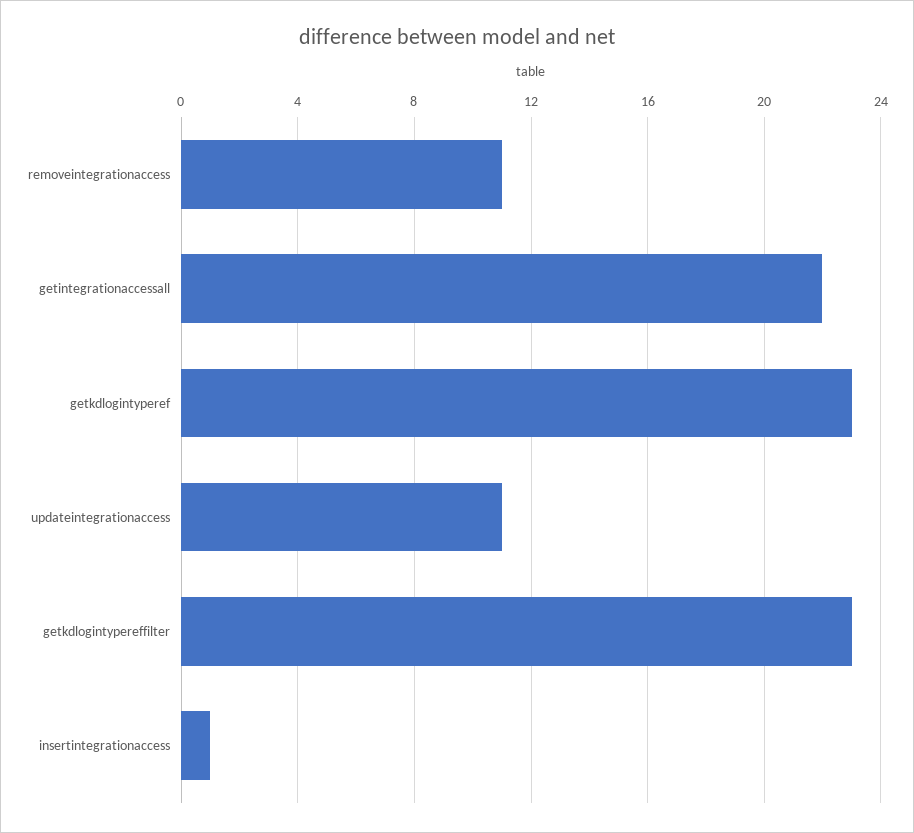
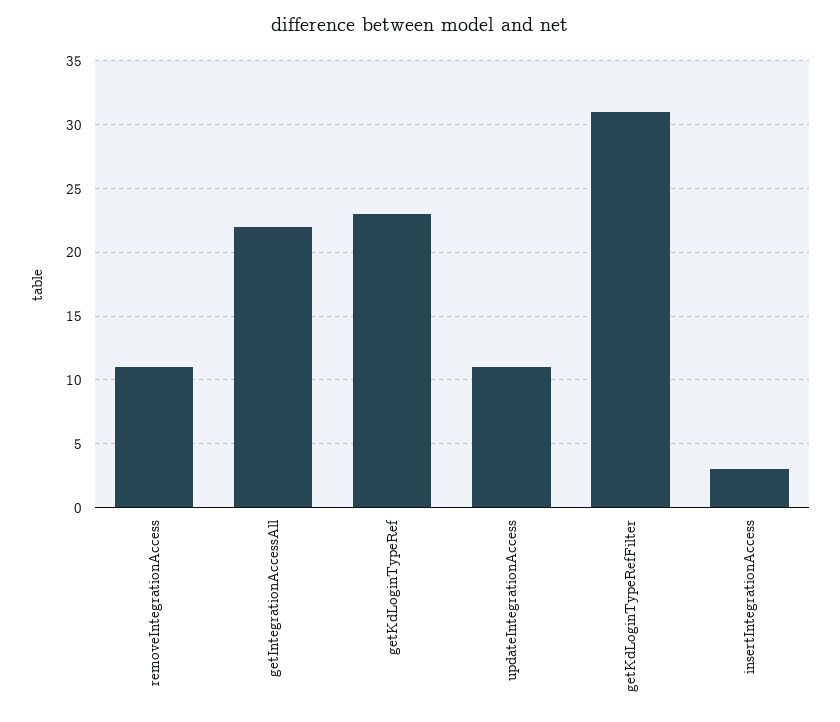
  {
    "removeintegrationaccess": 11,
    "getintegrationaccessall": 22,
    "getkdlogintyperef": 23,
    "updateintegrationaccess": 11,
-   "getkdlogintypereffilter": 23,
+   "getkdlogintypereffilter": 31,
-   "insertintegrationaccess": 1
+   "insertintegrationaccess": 3
  }

